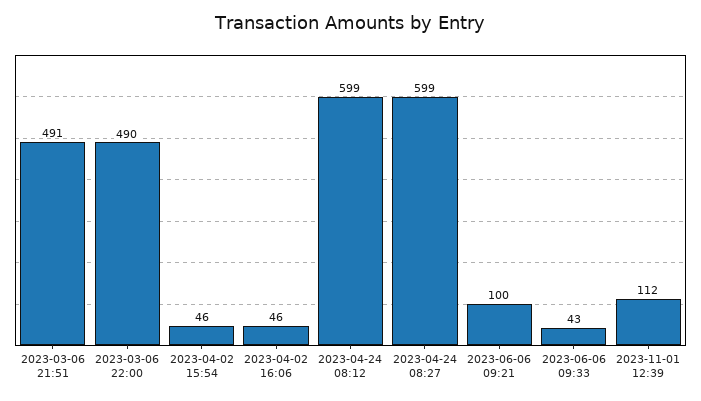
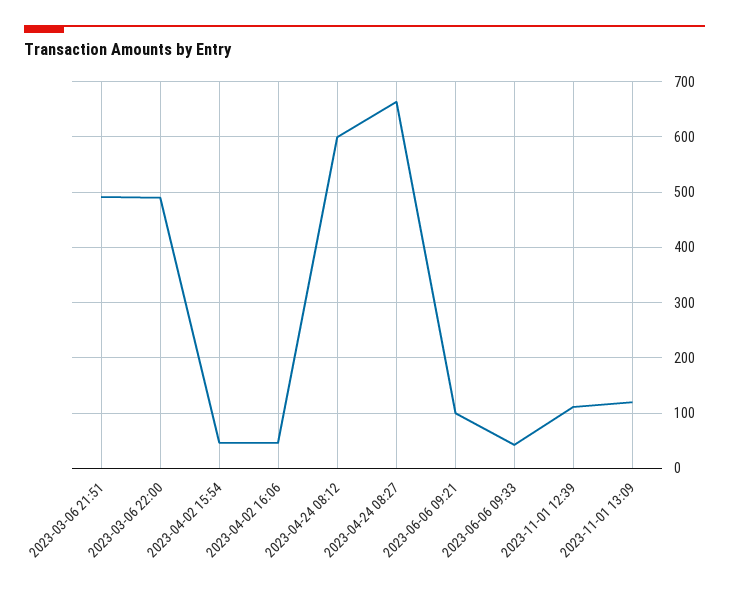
  {
    "2023-03-06 21:51": 491,
    "2023-03-06 22:00": 490,
    "2023-04-02 15:54": 46,
    "2023-04-02 16:06": 46,
    "2023-04-24 08:12": 599,
-   "2023-04-24 08:27": 599,
+   "2023-04-24 08:27": 660,
    "2023-06-06 09:21": 100,
    "2023-06-06 09:33": 43,
-   "2023-11-01 12:39": 112
+   "2023-11-01 12:39": 112,
+   "2023-11-01 13:09": 120
  }

